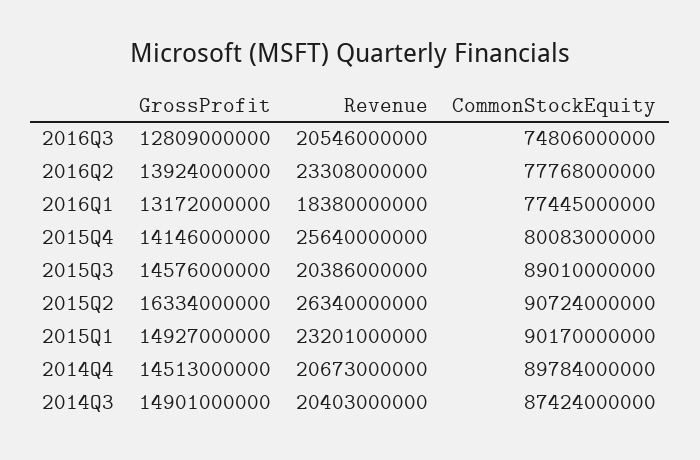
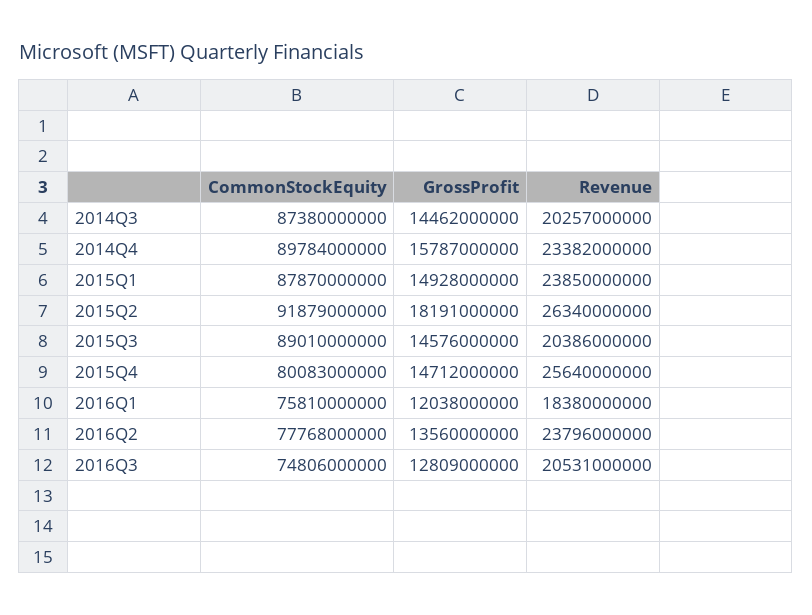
  {
    "GrossProfit": {
      "2016Q3": 12809000000,
-     "2016Q2": 13924000000,
+     "2016Q2": 13560000000,
-     "2016Q1": 13172000000,
+     "2016Q1": 12038000000,
-     "2015Q4": 14146000000,
+     "2015Q4": 14712000000,
      "2015Q3": 14576000000,
-     "2015Q2": 16334000000,
+     "2015Q2": 18191000000,
-     "2015Q1": 14927000000,
+     "2015Q1": 14928000000,
-     "2014Q4": 14513000000,
+     "2014Q4": 15787000000,
-     "2014Q3": 14901000000
+     "2014Q3": 14462000000
    },
    "Revenue": {
-     "2016Q3": 20546000000,
+     "2016Q3": 20531000000,
-     "2016Q2": 23308000000,
+     "2016Q2": 23796000000,
      "2016Q1": 18380000000,
      "2015Q4": 25640000000,
      "2015Q3": 20386000000,
      "2015Q2": 26340000000,
-     "2015Q1": 23201000000,
+     "2015Q1": 23850000000,
-     "2014Q4": 20673000000,
+     "2014Q4": 23382000000,
-     "2014Q3": 20403000000
+     "2014Q3": 20257000000
    },
    "CommonStockEquity": {
      "2016Q3": 74806000000,
      "2016Q2": 77768000000,
-     "2016Q1": 77445000000,
+     "2016Q1": 75810000000,
      "2015Q4": 80083000000,
      "2015Q3": 89010000000,
-     "2015Q2": 90724000000,
+     "2015Q2": 91879000000,
-     "2015Q1": 90170000000,
+     "2015Q1": 87870000000,
      "2014Q4": 89784000000,
-     "2014Q3": 87424000000
+     "2014Q3": 87380000000
    }
  }

